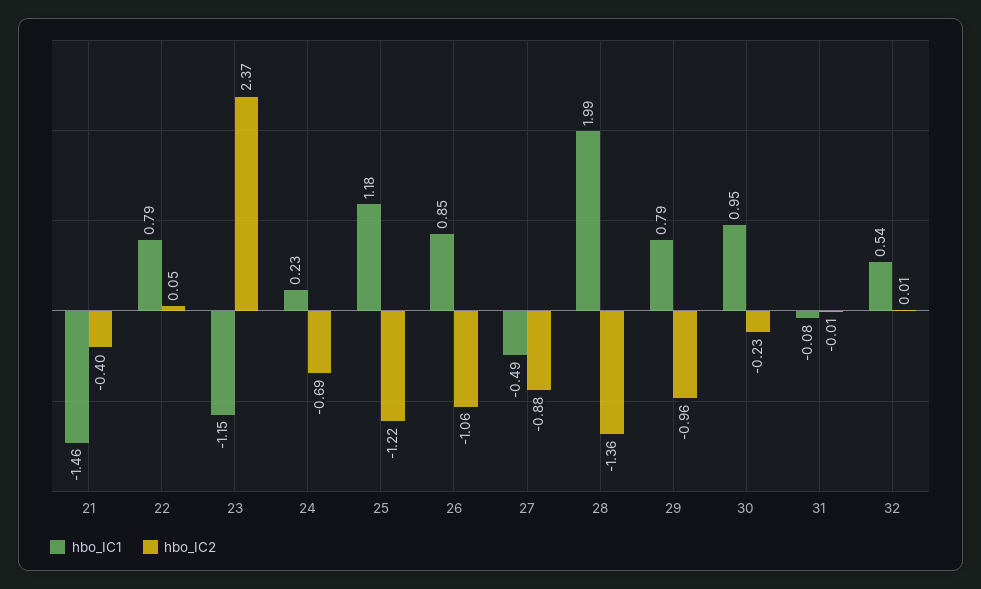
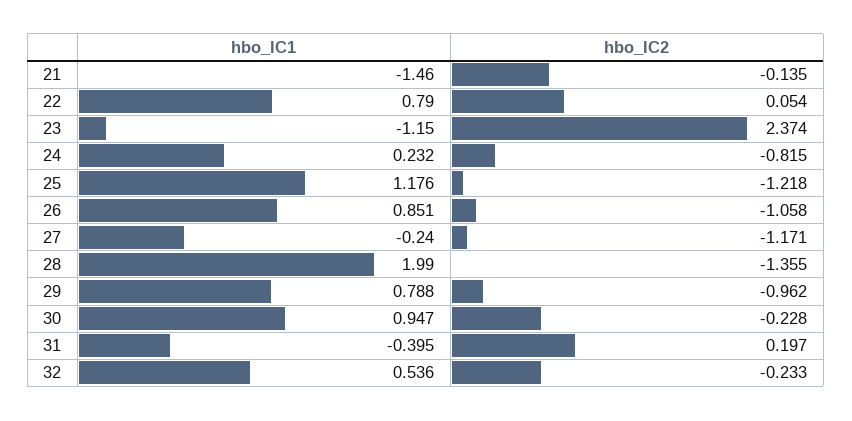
  {
    "hbo_IC1": {
      "21": -1.46,
      "22": 0.79,
      "23": -1.15,
      "24": 0.232,
      "25": 1.176,
      "26": 0.851,
-     "27": -0.49,
+     "27": -0.24,
      "28": 1.99,
      "29": 0.788,
      "30": 0.947,
-     "31": -0.08,
+     "31": -0.395,
      "32": 0.536
    },
    "hbo_IC2": {
-     "21": -0.4,
+     "21": -0.135,
      "22": 0.054,
      "23": 2.374,
-     "24": -0.69,
+     "24": -0.815,
      "25": -1.218,
      "26": -1.058,
-     "27": -0.88,
+     "27": -1.171,
      "28": -1.355,
      "29": -0.962,
      "30": -0.228,
-     "31": -0.01,
+     "31": 0.197,
-     "32": 0.01
+     "32": -0.233
    }
  }

